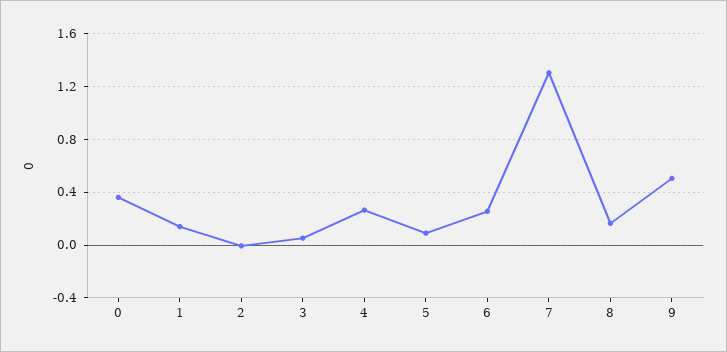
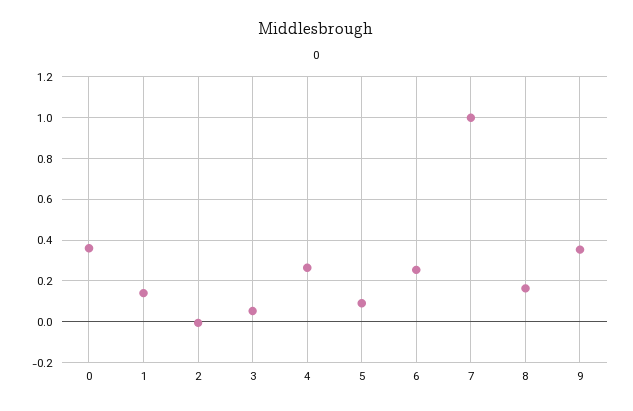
  {
    "0": 0.35,
    "1": 0.15,
    "2": 0,
    "3": 0.05,
    "4": 0.25,
    "5": 0.1,
    "6": 0.25,
-   "7": 1.3,
+   "7": 1,
    "8": 0.15,
-   "9": 0.5
+   "9": 0.35
  }

